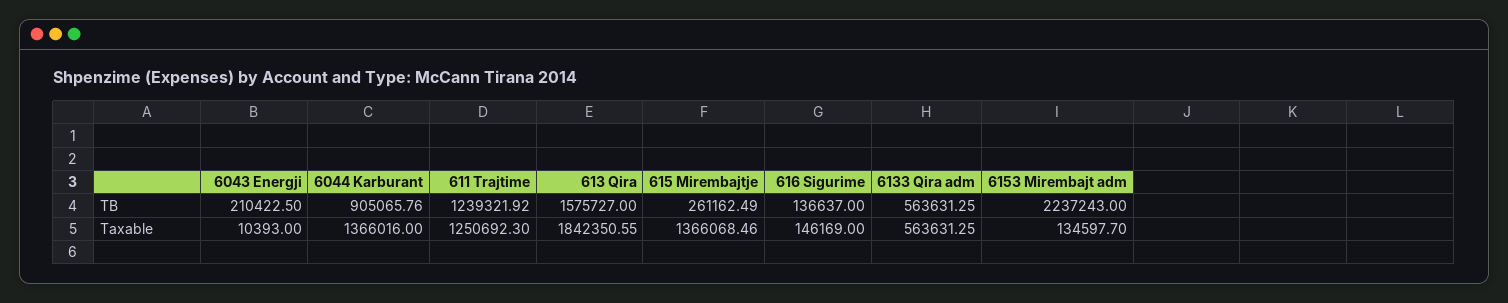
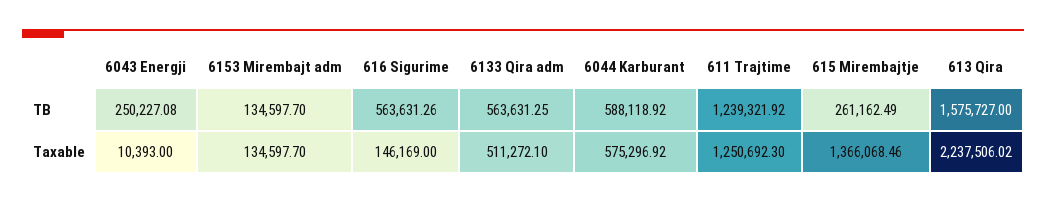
  {
    "6043 Energji": {
-     "TB": 210422.5,
+     "TB": 250227.08,
      "Taxable": 10393
    },
    "6044 Karburant": {
-     "TB": 905065.76,
+     "TB": 588118.92,
-     "Taxable": 1366016
+     "Taxable": 575296.92
    },
    "611 Trajtime": {
      "TB": 1239321.92,
      "Taxable": 1250692.3
    },
    "613 Qira": {
      "TB": 1575727,
-     "Taxable": 1842350.55
+     "Taxable": 2237506.02
    },
    "615 Mirembajtje": {
      "TB": 261162.49,
      "Taxable": 1366068.46
    },
    "616 Sigurime": {
-     "TB": 136637,
+     "TB": 563631.26,
      "Taxable": 146169
    },
    "6133 Qira adm": {
      "TB": 563631.25,
-     "Taxable": 563631.25
+     "Taxable": 511272.1
    },
    "6153 Mirembajt adm": {
-     "TB": 2237243,
+     "TB": 134597.7,
      "Taxable": 134597.7
    }
  }

